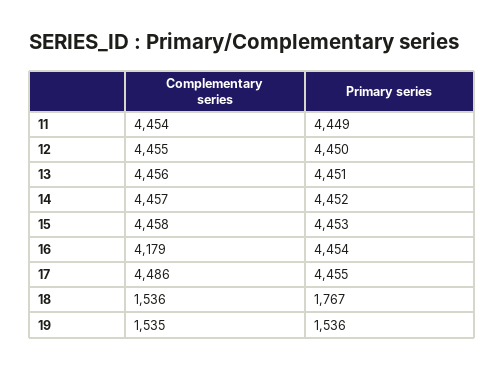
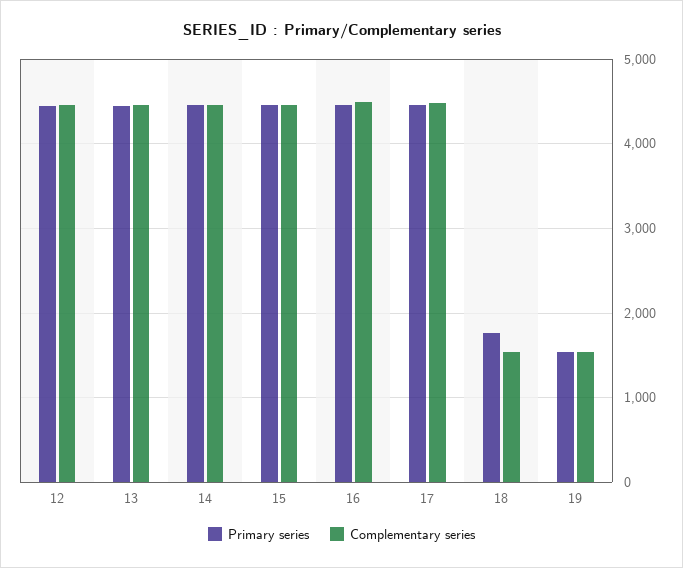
  {
    "Complementary series": {
-     "11": 4454,
      "12": 4455,
      "13": 4456,
      "14": 4457,
      "15": 4458,
-     "16": 4179,
+     "16": 4500,
      "17": 4486,
      "18": 1536,
      "19": 1535
    },
    "Primary series": {
-     "11": 4449,
      "12": 4450,
      "13": 4451,
      "14": 4452,
      "15": 4453,
      "16": 4454,
      "17": 4455,
      "18": 1767,
      "19": 1536
    }
  }

